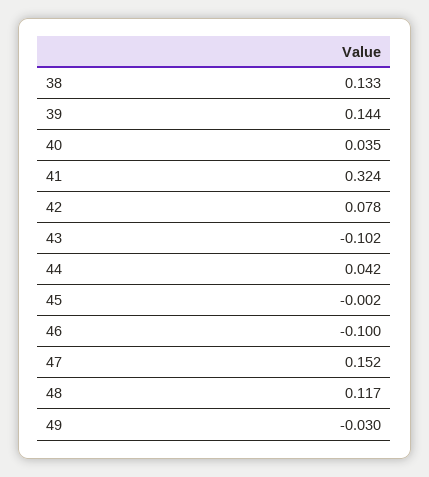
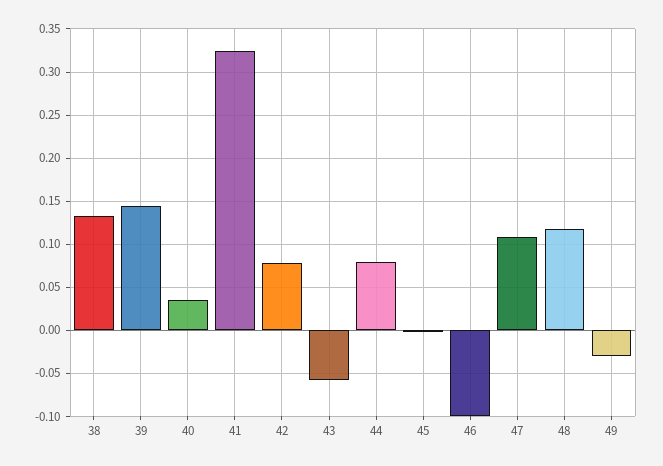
  {
    "38": 0.133,
    "39": 0.144,
    "40": 0.035,
    "41": 0.324,
    "42": 0.078,
-   "43": -0.102,
+   "43": -0.06,
-   "44": 0.042,
+   "44": 0.08,
    "45": -0.002,
    "46": -0.1,
-   "47": 0.152,
+   "47": 0.11,
    "48": 0.117,
    "49": -0.03
  }

